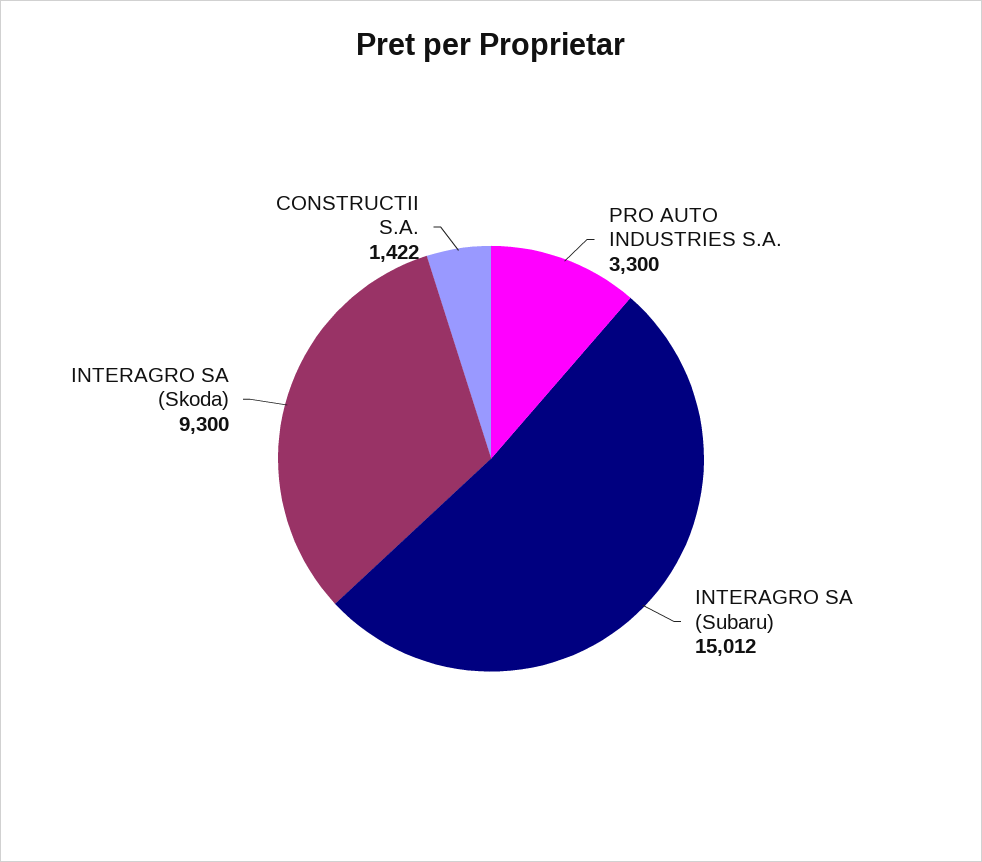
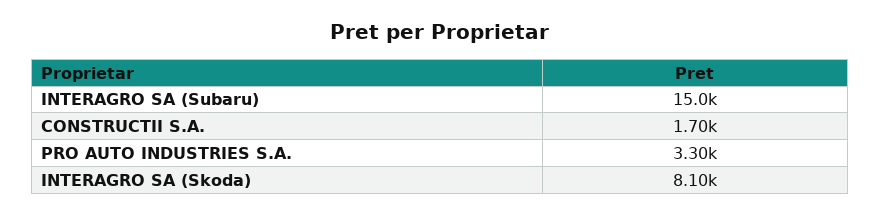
  {
    "PRO AUTO INDUSTRIES S.A.": 3300,
    "INTERAGRO SA (Subaru)": 15012,
-   "INTERAGRO SA (Skoda)": 9300,
+   "INTERAGRO SA (Skoda)": 8100,
-   "CONSTRUCTII S.A.": 1422
+   "CONSTRUCTII S.A.": 1700
  }

